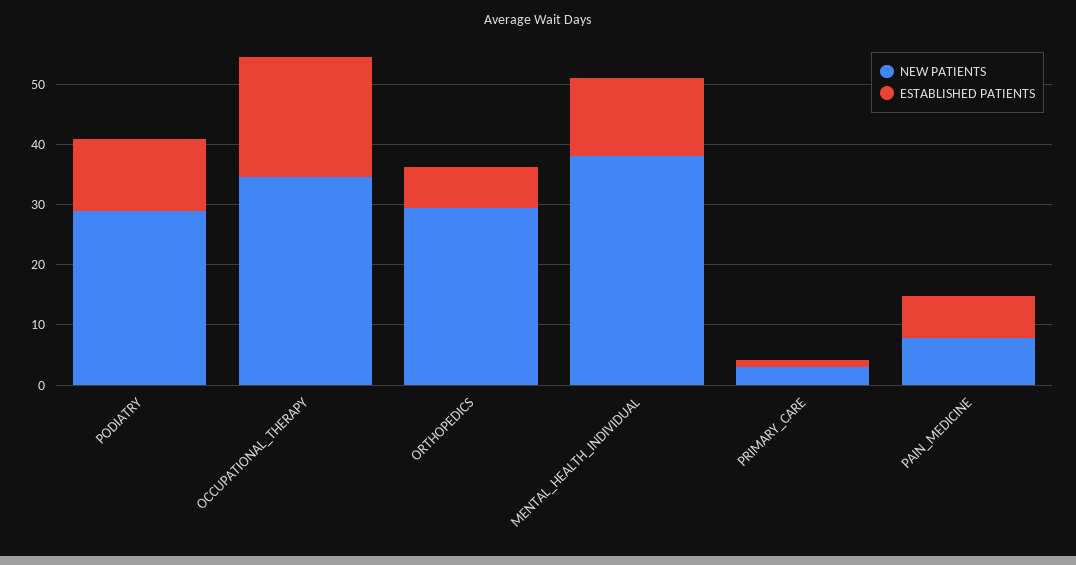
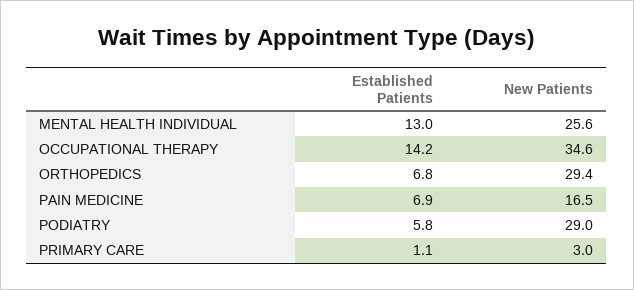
  {
    "NEW PATIENTS": {
      "PODIATRY": 29,
      "OCCUPATIONAL_THERAPY": 34.6,
      "ORTHOPEDICS": 29.4,
-     "MENTAL_HEALTH_INDIVIDUAL": 38,
+     "MENTAL_HEALTH_INDIVIDUAL": 25.6,
      "PRIMARY_CARE": 3,
-     "PAIN_MEDICINE": 8
+     "PAIN_MEDICINE": 16.5
    },
    "ESTABLISHED PATIENTS": {
-     "PODIATRY": 12,
+     "PODIATRY": 5.8,
-     "OCCUPATIONAL_THERAPY": 20,
+     "OCCUPATIONAL_THERAPY": 14.2,
      "ORTHOPEDICS": 6.8,
      "MENTAL_HEALTH_INDIVIDUAL": 13,
      "PRIMARY_CARE": 1.1,
      "PAIN_MEDICINE": 6.9
    }
  }

